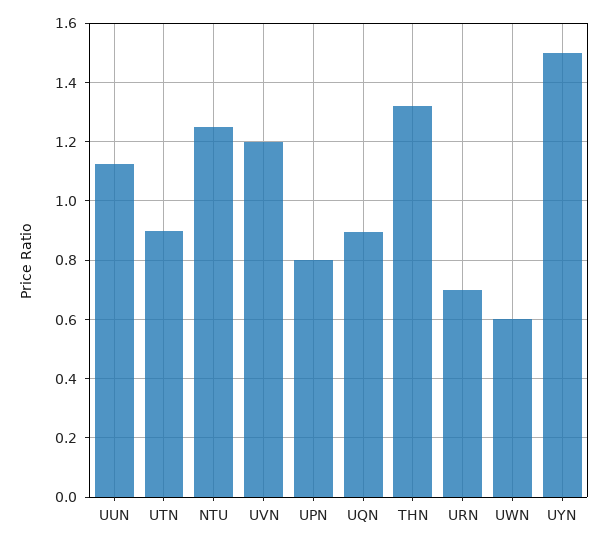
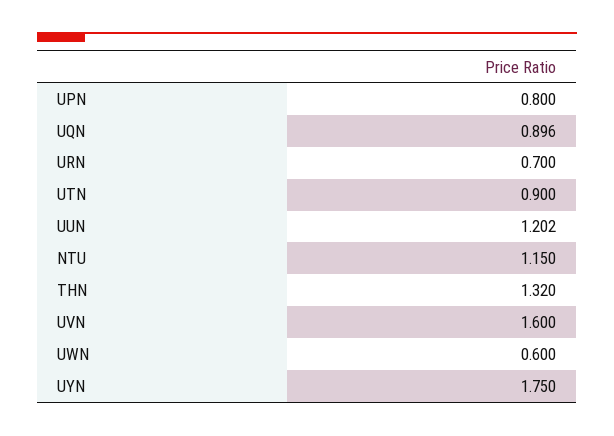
  {
-   "UUN": 1.125,
+   "UUN": 1.202,
    "UTN": 0.9,
-   "NTU": 1.25,
+   "NTU": 1.15,
-   "UVN": 1.2,
+   "UVN": 1.6,
    "UPN": 0.8,
    "UQN": 0.896,
    "THN": 1.32,
    "URN": 0.7,
    "UWN": 0.6,
-   "UYN": 1.5
+   "UYN": 1.75
  }

